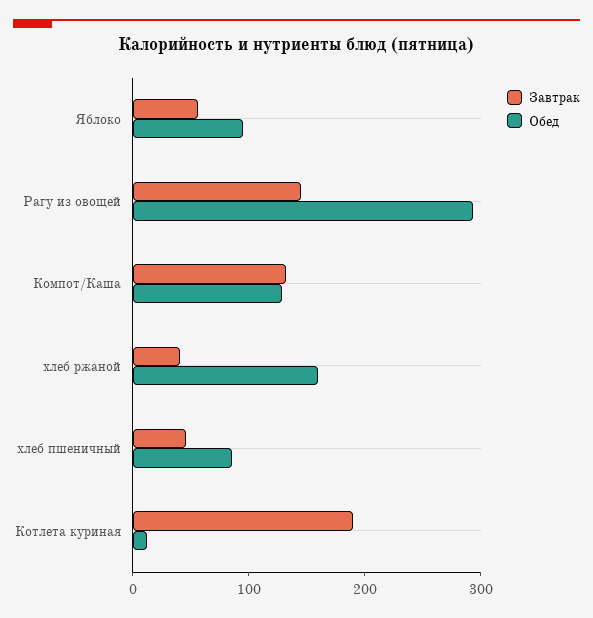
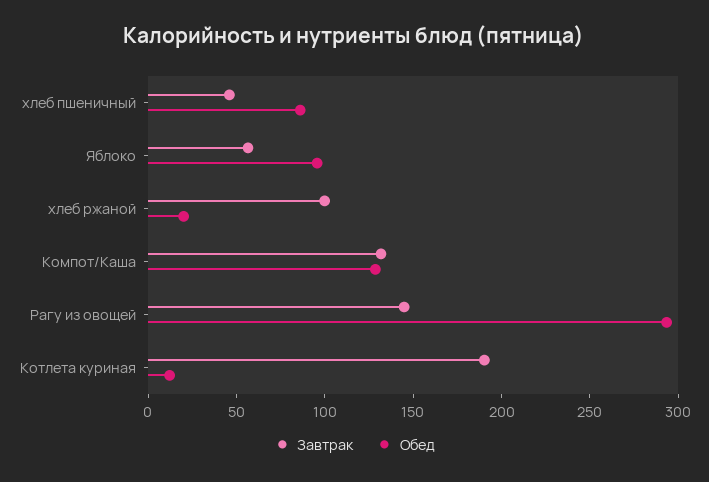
  {
    "Завтрак": {
      "Яблоко": 60,
      "Рагу из овощей": 140,
      "Компот/Каша": 130,
-     "хлеб ржаной": 40,
+     "хлеб ржаной": 100,
      "хлеб пшеничный": 50,
      "Котлета куриная": 190
    },
    "Обед": {
      "Яблоко": 100,
      "Рагу из овощей": 290,
      "Компот/Каша": 130,
-     "хлеб ржаной": 160,
+     "хлеб ржаной": 20,
      "хлеб пшеничный": 90,
      "Котлета куриная": 10
    }
  }

